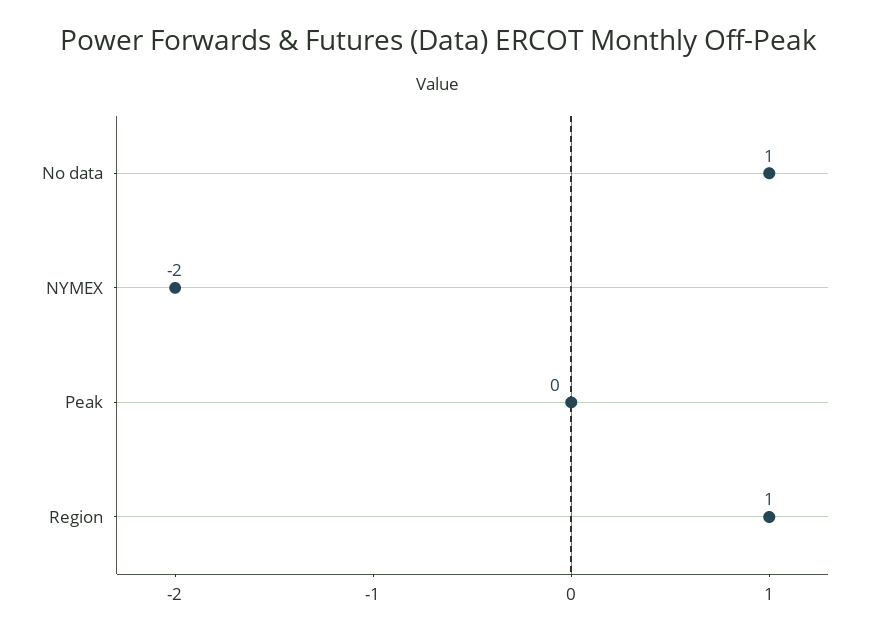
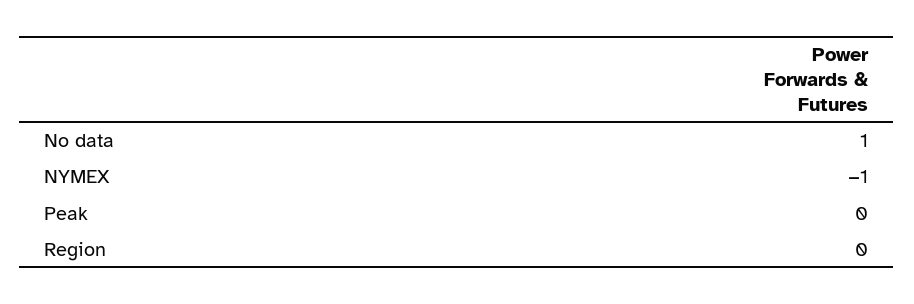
  {
    "No data": 1,
-   "NYMEX": -2,
+   "NYMEX": -1,
    "Peak": 0,
-   "Region": 1
+   "Region": 0
  }

